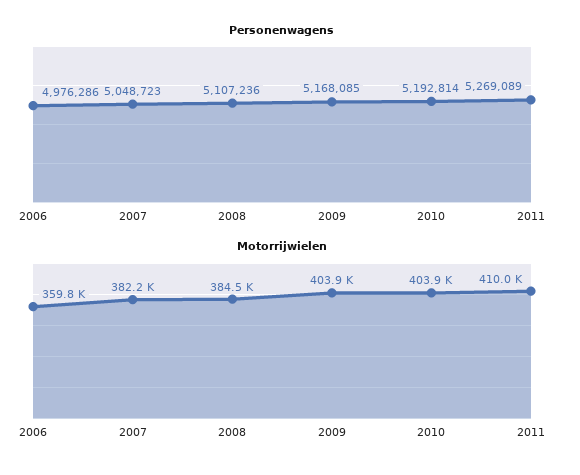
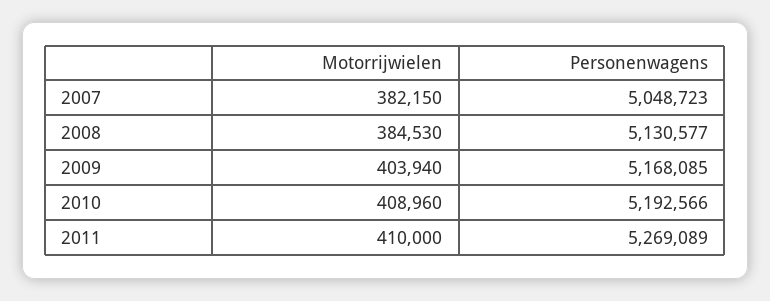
  {
    "Personenwagens": {
-     "2006": 4976286,
      "2007": 5048723,
-     "2008": 5107236,
+     "2008": 5130577,
      "2009": 5168085,
-     "2010": 5192814,
+     "2010": 5192566,
      "2011": 5269089
    },
    "Motorrijwielen": {
-     "2006": 359800,
      "2007": 382150,
      "2008": 384530,
      "2009": 403940,
-     "2010": 403900,
+     "2010": 408960,
      "2011": 410000
    }
  }

